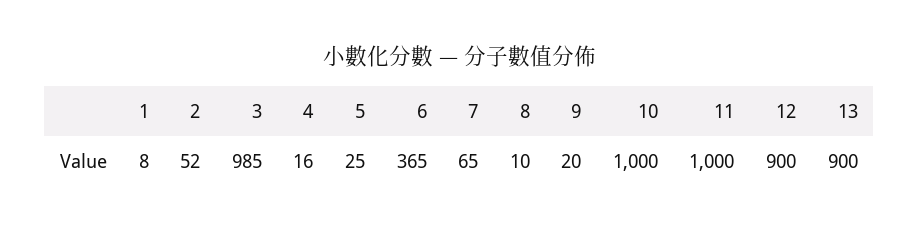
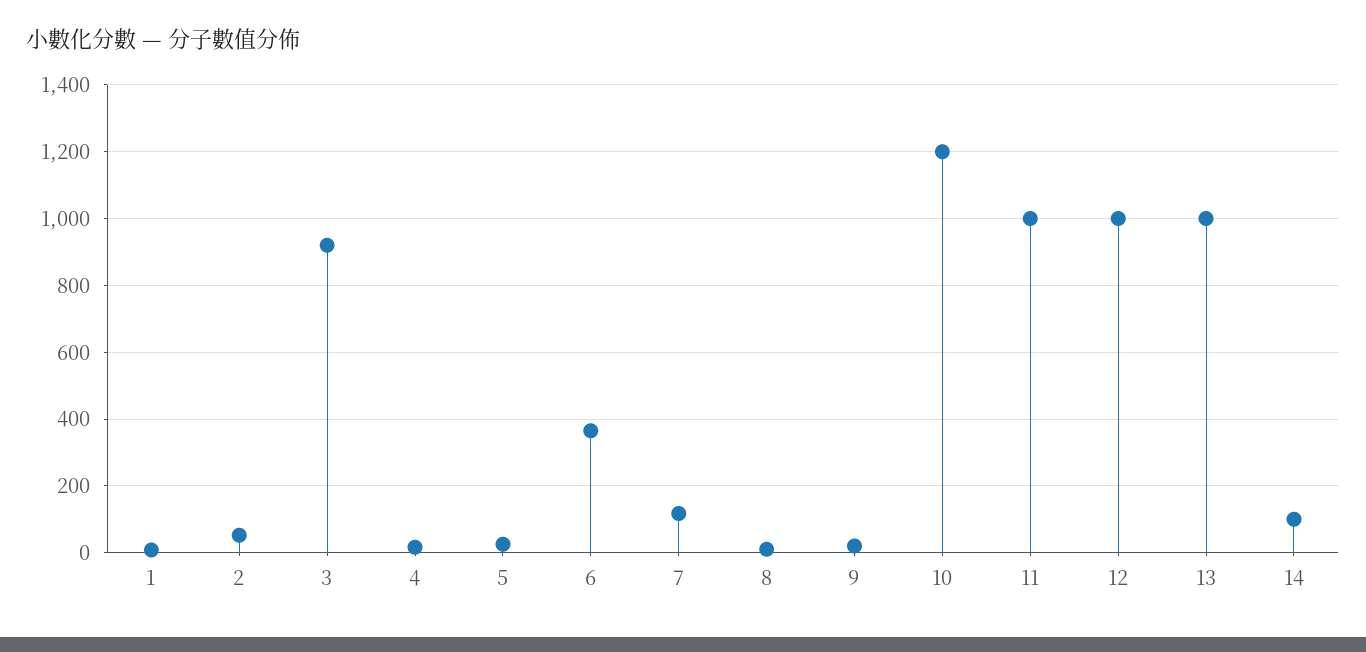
  {
    "1": 8,
    "2": 52,
-   "3": 985,
+   "3": 920,
    "4": 16,
    "5": 25,
    "6": 365,
-   "7": 65,
+   "7": 120,
    "8": 10,
    "9": 20,
-   "10": 1000,
+   "10": 1200,
    "11": 1000,
-   "12": 900,
+   "12": 1000,
-   "13": 900
+   "13": 1000,
+   "14": 100
  }

